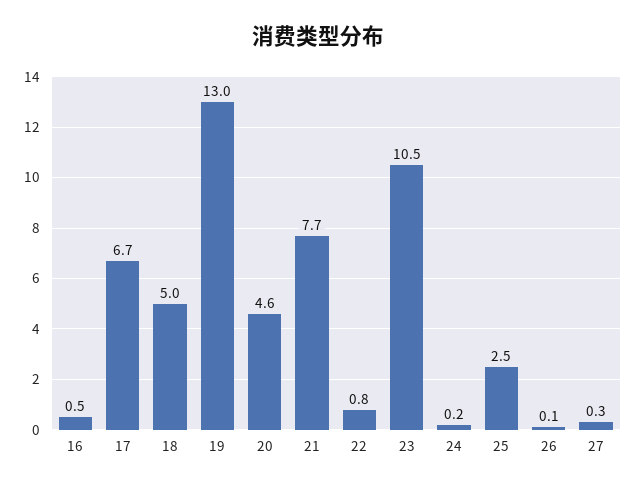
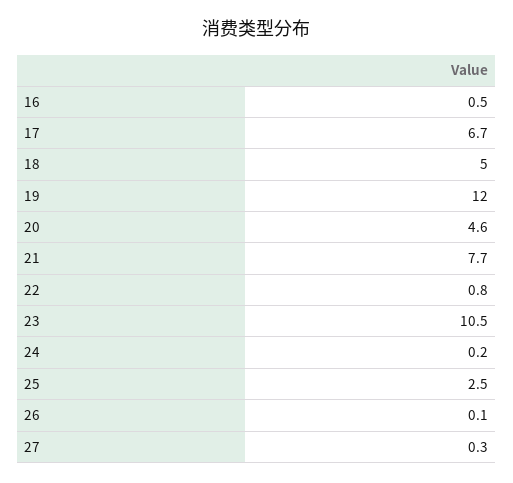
  {
    "16": 0.5,
    "17": 6.7,
    "18": 5,
-   "19": 13,
+   "19": 12,
    "20": 4.6,
    "21": 7.7,
    "22": 0.8,
    "23": 10.5,
    "24": 0.2,
    "25": 2.5,
    "26": 0.1,
    "27": 0.3
  }

